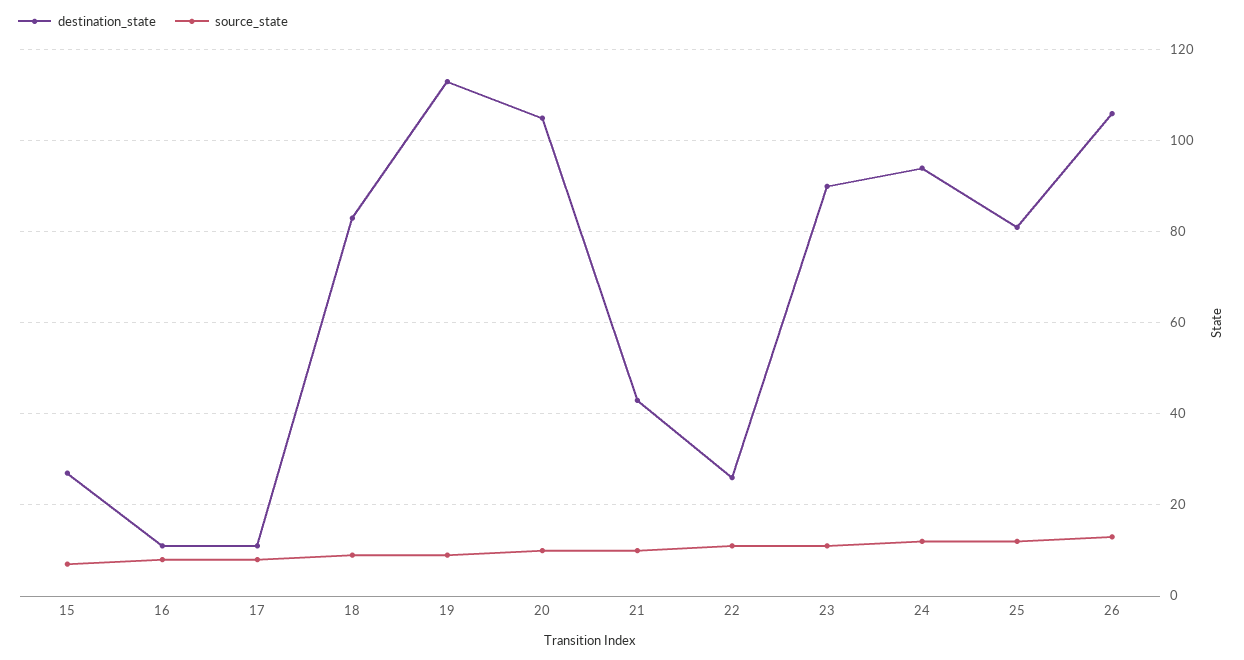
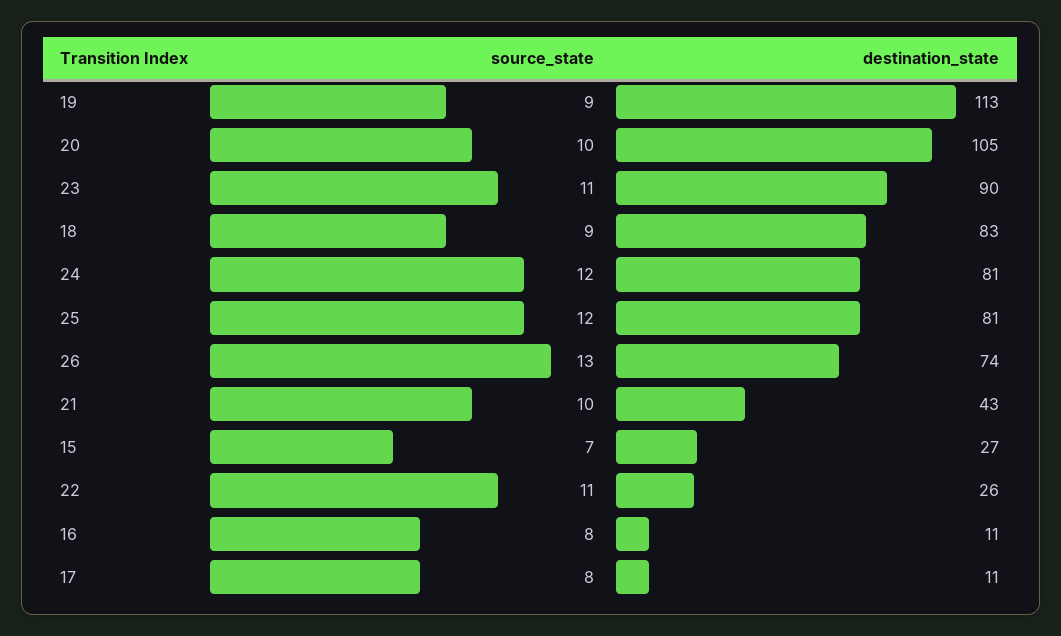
  {
    "destination_state": {
      "15": 27,
      "16": 11,
      "17": 11,
      "18": 83,
      "19": 113,
      "20": 105,
      "21": 43,
      "22": 26,
      "23": 90,
-     "24": 95,
+     "24": 81,
      "25": 81,
-     "26": 105
+     "26": 74
    },
    "source_state": {
      "15": 7,
      "16": 8,
      "17": 8,
      "18": 9,
      "19": 9,
      "20": 10,
      "21": 10,
      "22": 11,
      "23": 11,
      "24": 12,
      "25": 12,
      "26": 13
    }
  }

